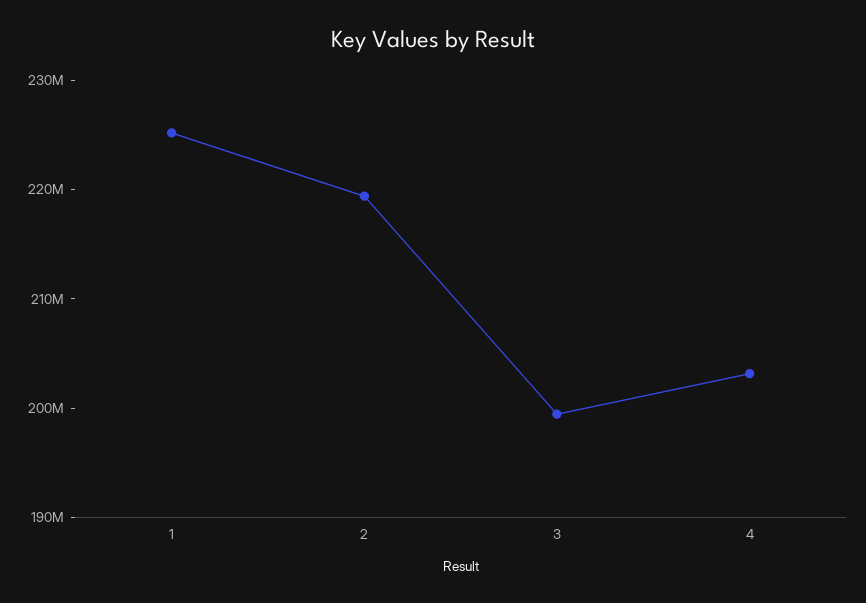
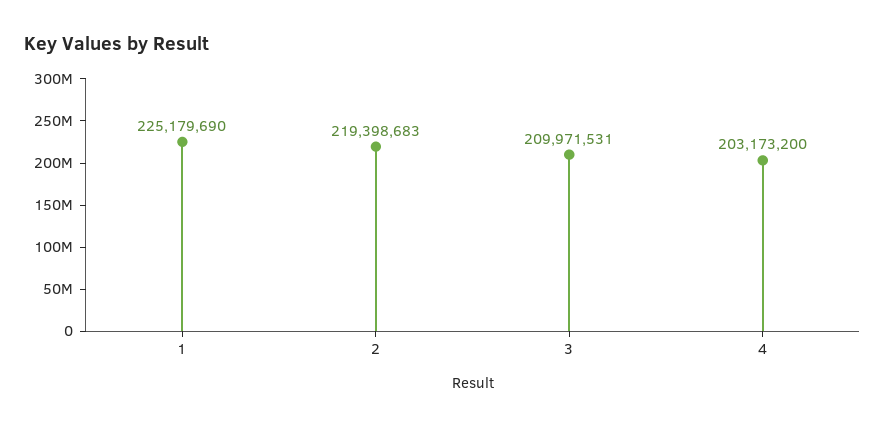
  {
    "1": 225179690,
    "2": 219398683,
-   "3": 200000000,
+   "3": 209971531,
    "4": 203173200
  }

